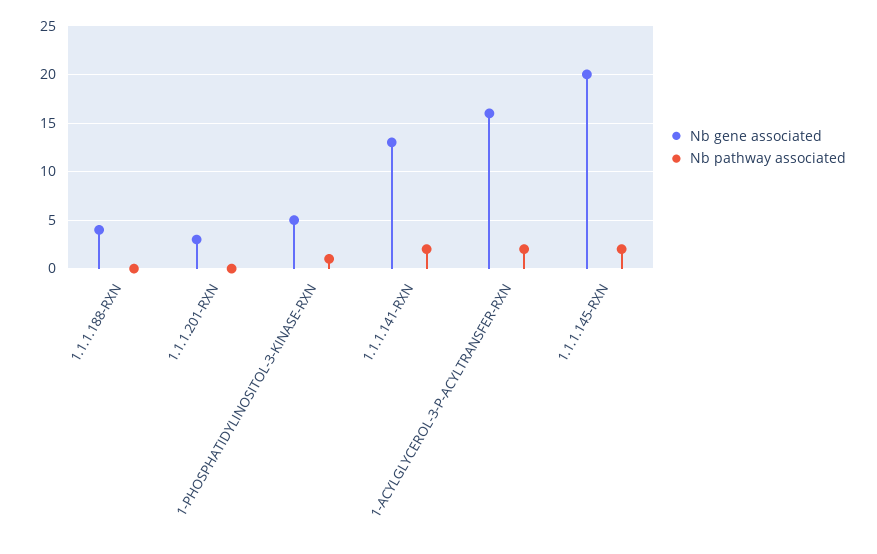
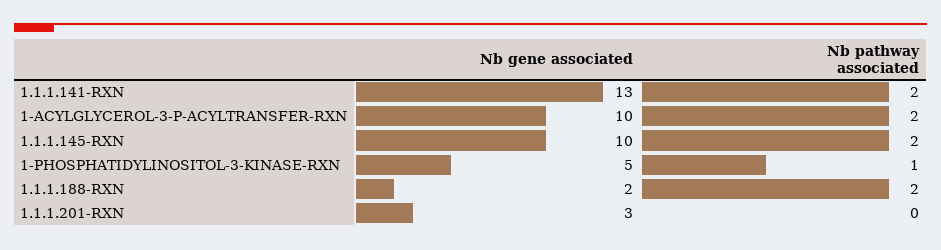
  {
    "Nb gene associated": {
-     "1.1.1.188-RXN": 4,
+     "1.1.1.188-RXN": 2,
      "1.1.1.201-RXN": 3,
      "1-PHOSPHATIDYLINOSITOL-3-KINASE-RXN": 5,
      "1.1.1.141-RXN": 13,
-     "1-ACYLGLYCEROL-3-P-ACYLTRANSFER-RXN": 16,
+     "1-ACYLGLYCEROL-3-P-ACYLTRANSFER-RXN": 10,
-     "1.1.1.145-RXN": 20
+     "1.1.1.145-RXN": 10
    },
    "Nb pathway associated": {
-     "1.1.1.188-RXN": 0,
+     "1.1.1.188-RXN": 2,
      "1.1.1.201-RXN": 0,
      "1-PHOSPHATIDYLINOSITOL-3-KINASE-RXN": 1,
      "1.1.1.141-RXN": 2,
      "1-ACYLGLYCEROL-3-P-ACYLTRANSFER-RXN": 2,
      "1.1.1.145-RXN": 2
    }
  }

